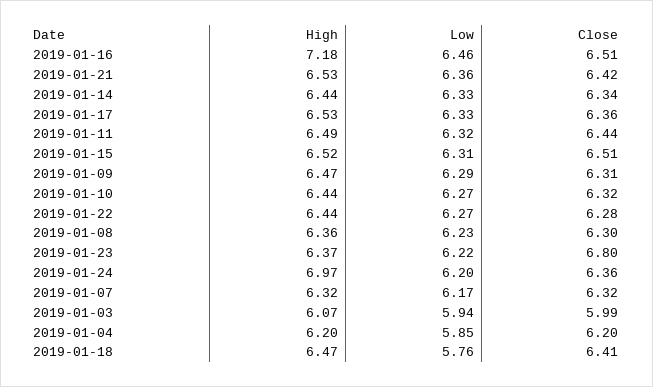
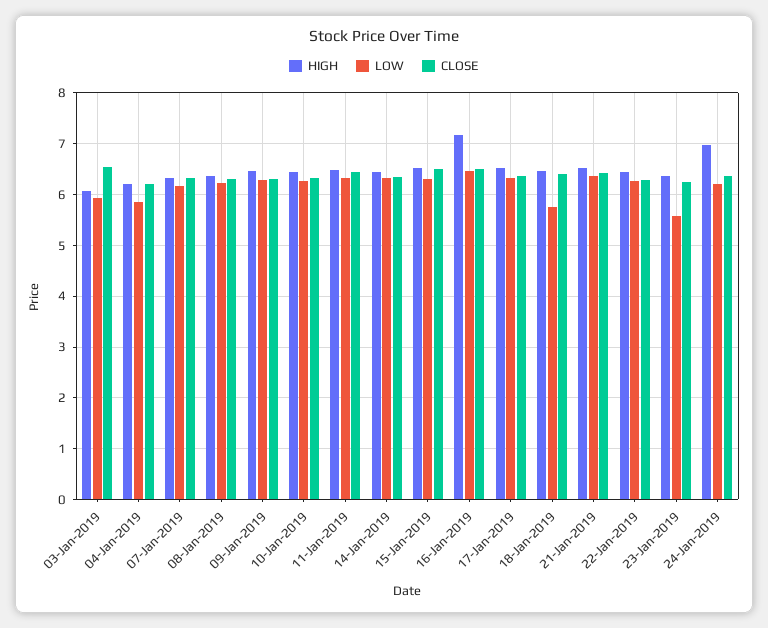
  {
    "High": {
      "2019-01-16": 7.18,
      "2019-01-21": 6.53,
      "2019-01-14": 6.44,
      "2019-01-17": 6.53,
      "2019-01-11": 6.49,
      "2019-01-15": 6.52,
      "2019-01-09": 6.47,
      "2019-01-10": 6.44,
      "2019-01-22": 6.44,
      "2019-01-08": 6.36,
      "2019-01-23": 6.37,
      "2019-01-24": 6.97,
      "2019-01-07": 6.32,
      "2019-01-03": 6.07,
      "2019-01-04": 6.2,
      "2019-01-18": 6.47
    },
    "Low": {
      "2019-01-16": 6.46,
      "2019-01-21": 6.36,
      "2019-01-14": 6.33,
      "2019-01-17": 6.33,
      "2019-01-11": 6.32,
      "2019-01-15": 6.31,
      "2019-01-09": 6.29,
      "2019-01-10": 6.27,
      "2019-01-22": 6.27,
      "2019-01-08": 6.23,
-     "2019-01-23": 6.22,
+     "2019-01-23": 5.6,
      "2019-01-24": 6.2,
      "2019-01-07": 6.17,
      "2019-01-03": 5.94,
      "2019-01-04": 5.85,
      "2019-01-18": 5.76
    },
    "Close": {
      "2019-01-16": 6.51,
      "2019-01-21": 6.42,
      "2019-01-14": 6.34,
      "2019-01-17": 6.36,
      "2019-01-11": 6.44,
      "2019-01-15": 6.51,
      "2019-01-09": 6.31,
      "2019-01-10": 6.32,
      "2019-01-22": 6.28,
      "2019-01-08": 6.3,
-     "2019-01-23": 6.8,
+     "2019-01-23": 6.2,
      "2019-01-24": 6.36,
      "2019-01-07": 6.32,
-     "2019-01-03": 5.99,
+     "2019-01-03": 6.6,
      "2019-01-04": 6.2,
      "2019-01-18": 6.41
    }
  }

